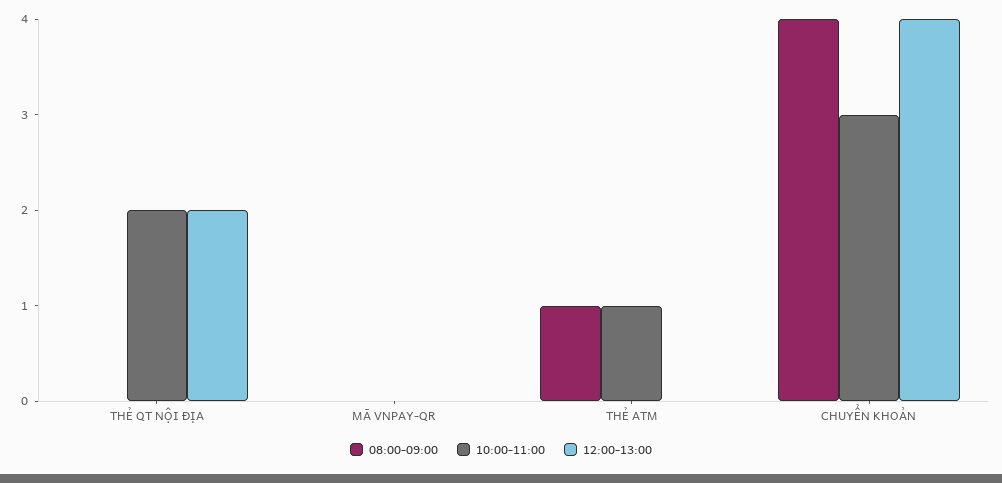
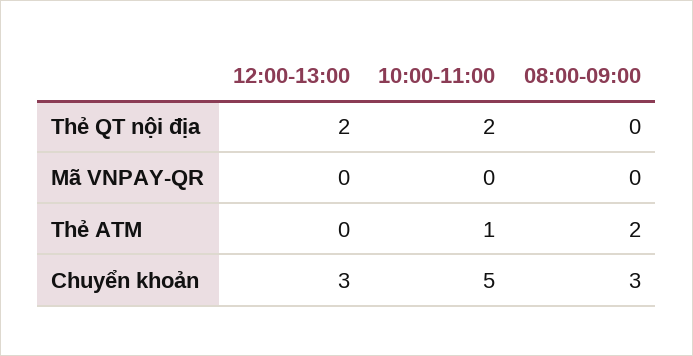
  {
    "08:00-09:00": {
      "THẺ QT NỘI ĐỊA": 0,
      "MÃ VNPAY-QR": 0,
-     "THẺ ATM": 1,
+     "THẺ ATM": 2,
-     "CHUYỂN KHOẢN": 4
+     "CHUYỂN KHOẢN": 3
    },
    "10:00-11:00": {
      "THẺ QT NỘI ĐỊA": 2,
      "MÃ VNPAY-QR": 0,
      "THẺ ATM": 1,
-     "CHUYỂN KHOẢN": 3
+     "CHUYỂN KHOẢN": 5
    },
    "12:00-13:00": {
      "THẺ QT NỘI ĐỊA": 2,
      "MÃ VNPAY-QR": 0,
      "THẺ ATM": 0,
-     "CHUYỂN KHOẢN": 4
+     "CHUYỂN KHOẢN": 3
    }
  }

